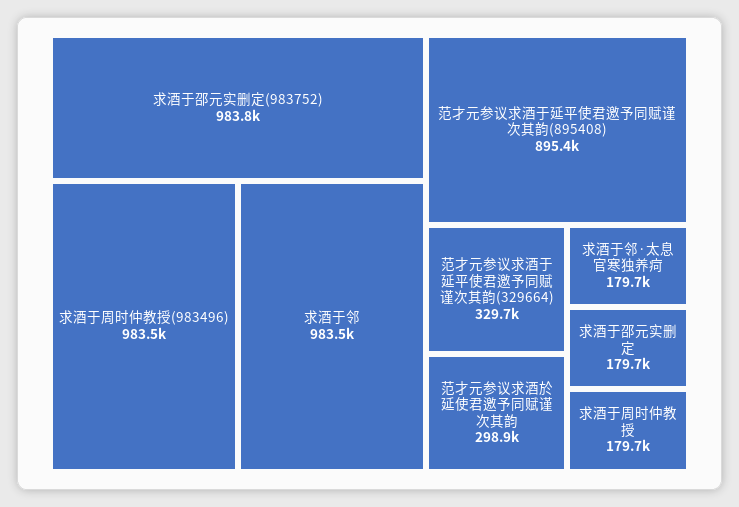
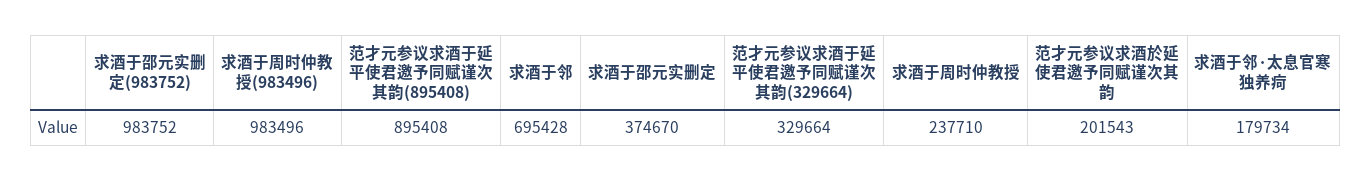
  {
    "求酒于邵元实删定(983752)": 983752,
    "求酒于周时仲教授(983496)": 983496,
-   "求酒于邻": 983500,
+   "求酒于邻": 695428,
    "范才元参议求酒于延平使君邀予同赋谨次其韵(895408)": 895408,
    "范才元参议求酒于延平使君邀予同赋谨次其韵(329664)": 329664,
-   "范才元参议求酒於延使君邀予同赋谨次其韵": 298900,
+   "范才元参议求酒於延使君邀予同赋谨次其韵": 201543,
    "求酒于邻·太息官寒独养疴": 179734,
-   "求酒于邵元实删定": 179700,
+   "求酒于邵元实删定": 374670,
-   "求酒于周时仲教授": 179700
+   "求酒于周时仲教授": 237710
  }

